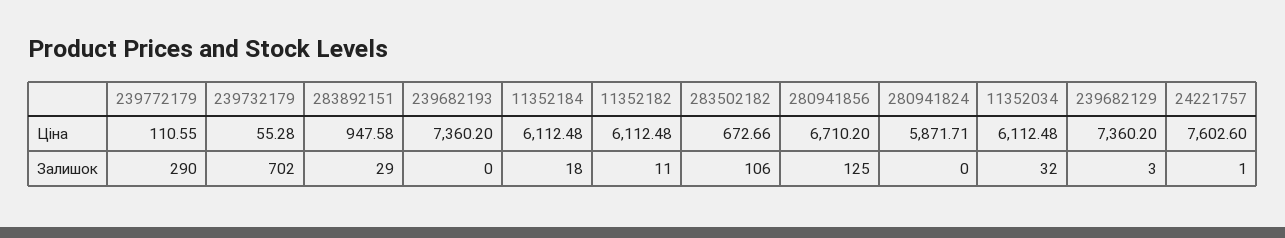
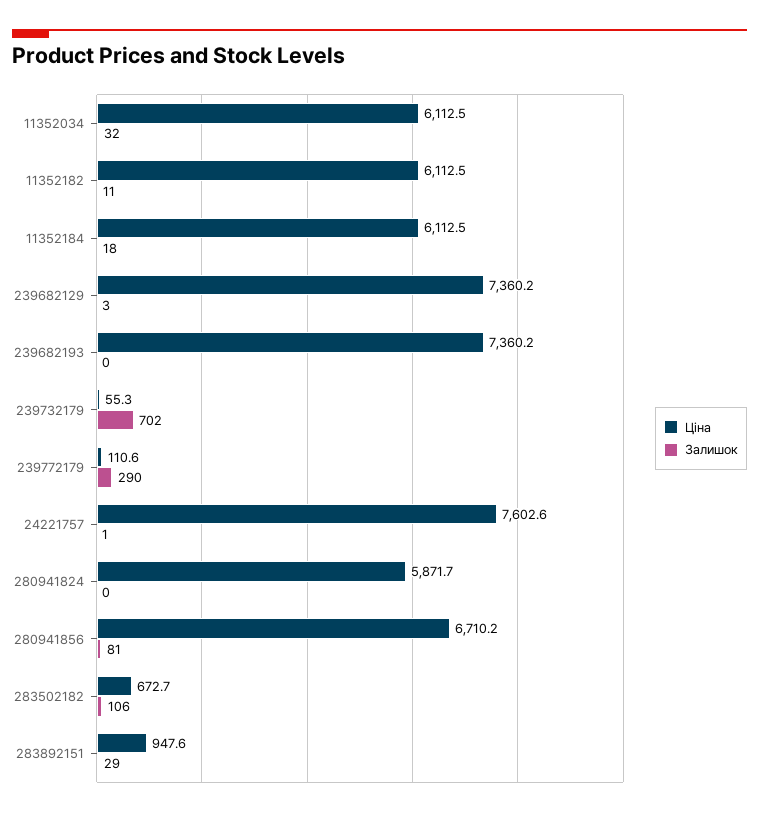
  {
    "Ціна": {
      "239772179": 110.55,
      "239732179": 55.28,
      "283892151": 947.58,
      "239682193": 7360.2,
      "11352184": 6112.48,
      "11352182": 6112.48,
      "283502182": 672.66,
      "280941856": 6710.2,
      "280941824": 5871.71,
      "11352034": 6112.48,
      "239682129": 7360.2,
      "24221757": 7602.6
    },
    "Залишок": {
      "239772179": 290,
      "239732179": 702,
      "283892151": 29,
      "239682193": 0,
      "11352184": 18,
      "11352182": 11,
      "283502182": 106,
-     "280941856": 125,
+     "280941856": 81,
      "280941824": 0,
      "11352034": 32,
      "239682129": 3,
      "24221757": 1
    }
  }

